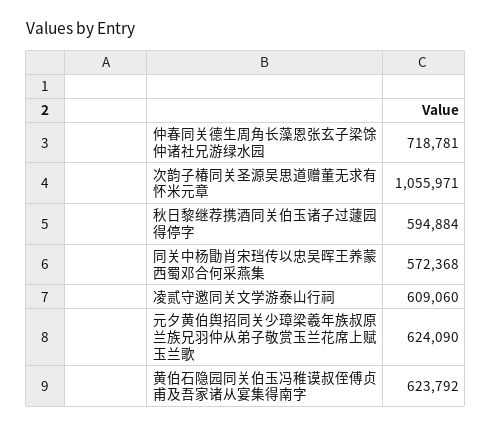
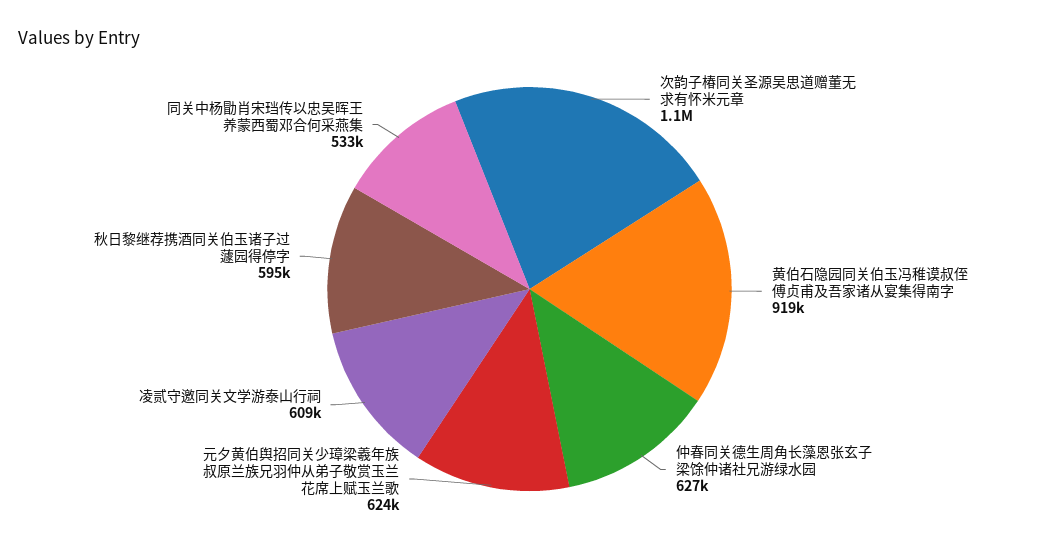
  {
-   "仲春同关德生周角长藻恩张玄子梁馀仲诸社兄游绿水园": 718781,
+   "仲春同关德生周角长藻恩张玄子梁馀仲诸社兄游绿水园": 627000,
    "次韵子椿同关圣源吴思道赠董无求有怀米元章": 1055971,
    "秋日黎继荐携酒同关伯玉诸子过蘧园得停字": 594884,
-   "同关中杨勖肖宋珰传以忠吴晖王养蒙西蜀邓合何采燕集": 572368,
+   "同关中杨勖肖宋珰传以忠吴晖王养蒙西蜀邓合何采燕集": 533000,
    "凌贰守邀同关文学游泰山行祠": 609060,
    "元夕黄伯舆招同关少璋梁羲年族叔原兰族兄羽仲从弟子敬赏玉兰花席上赋玉兰歌": 624090,
-   "黄伯石隐园同关伯玉冯稚谟叔侄傅贞甫及吾家诸从宴集得南字": 623792
+   "黄伯石隐园同关伯玉冯稚谟叔侄傅贞甫及吾家诸从宴集得南字": 919000
  }

